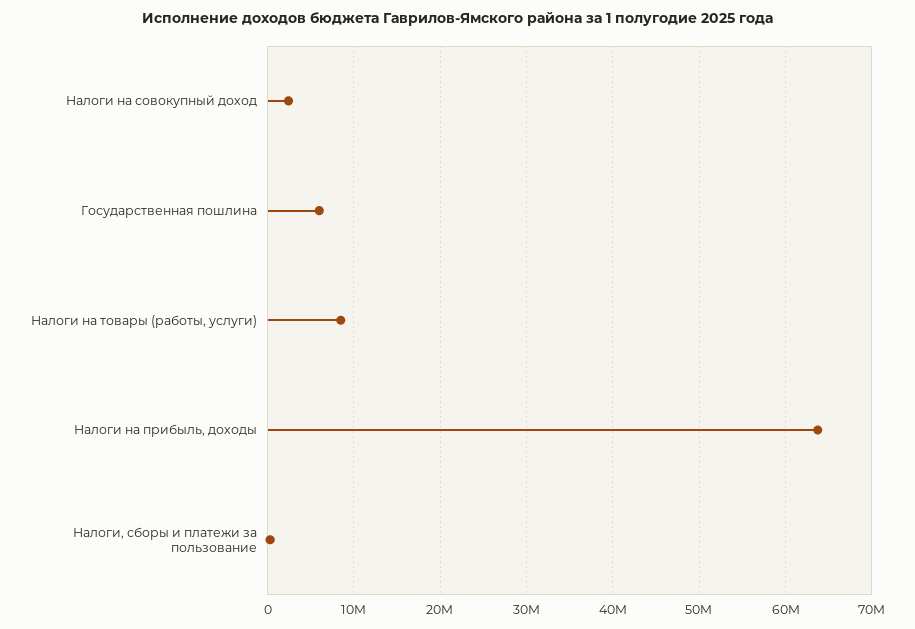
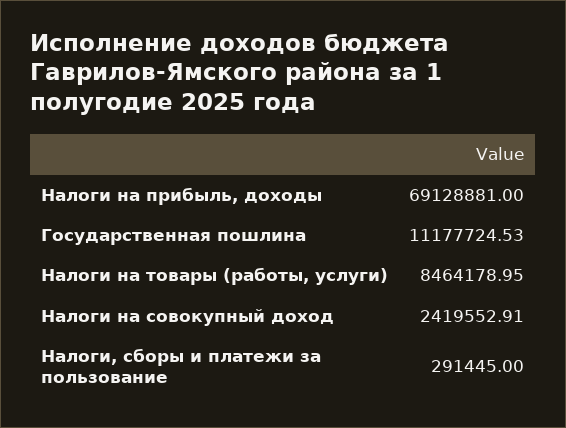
  {
    "Налоги на совокупный доход": 2419552.91,
-   "Государственная пошлина": 6000000,
+   "Государственная пошлина": 11177724.53,
    "Налоги на товары (работы, услуги)": 8464178.95,
-   "Налоги на прибыль, доходы": 64000000,
+   "Налоги на прибыль, доходы": 69128881,
    "Налоги, сборы и платежи за пользование": 291445
  }

